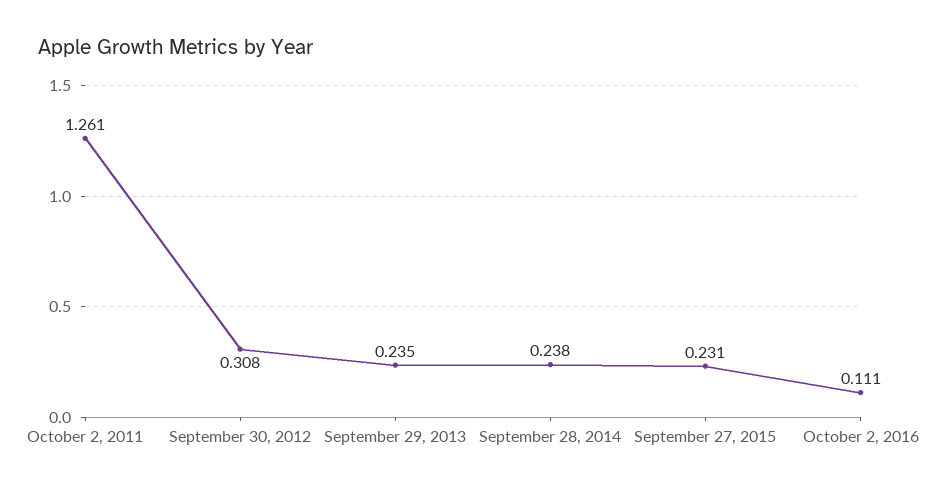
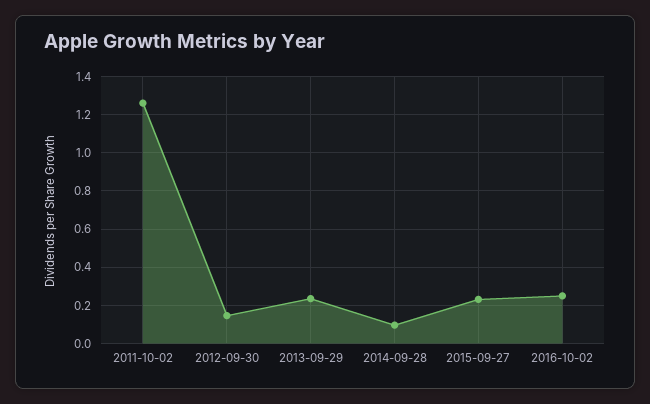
  {
    "October 2, 2011": 1.261,
-   "September 30, 2012": 0.308,
+   "September 30, 2012": 0.15,
    "September 29, 2013": 0.235,
-   "September 28, 2014": 0.238,
+   "September 28, 2014": 0.1,
    "September 27, 2015": 0.231,
-   "October 2, 2016": 0.111
+   "October 2, 2016": 0.25
  }

